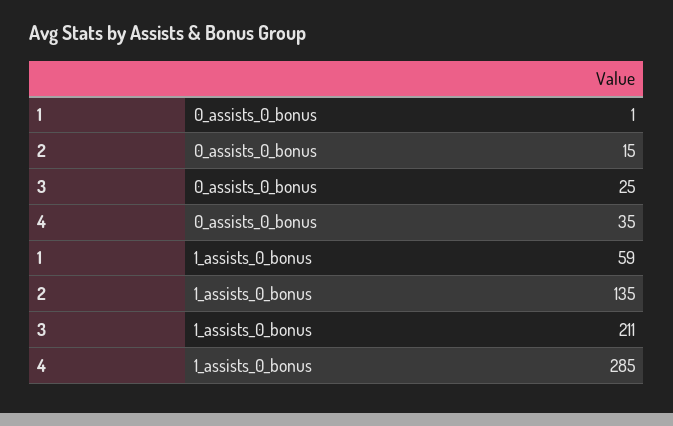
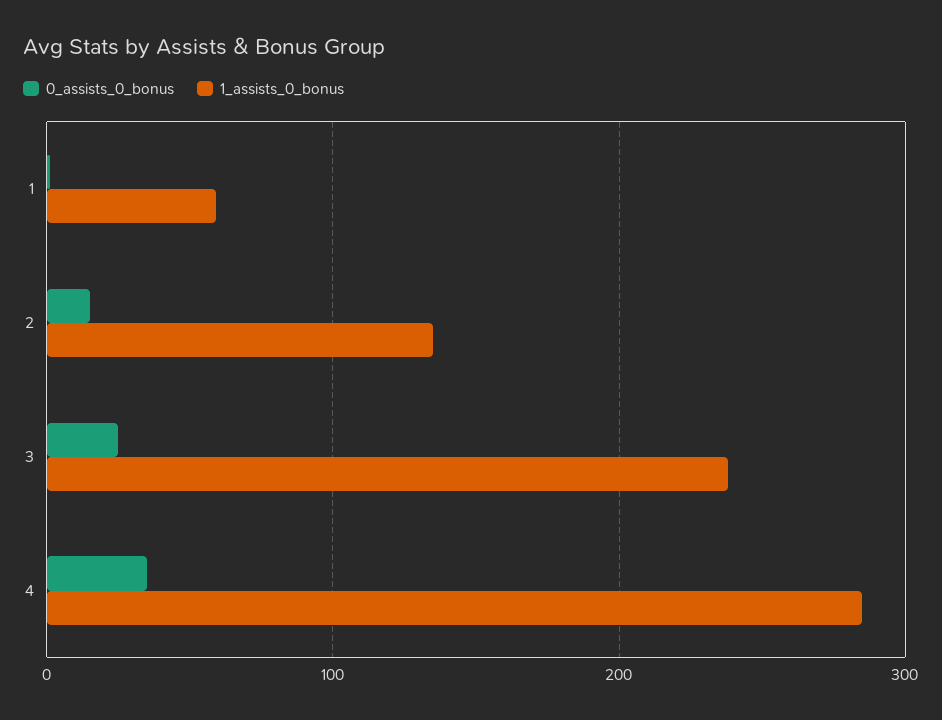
  {
    "0_assists_0_bonus": {
      "1": 1,
      "2": 15,
      "3": 25,
      "4": 35
    },
    "1_assists_0_bonus": {
      "1": 59,
      "2": 135,
-     "3": 211,
+     "3": 240,
      "4": 285
    }
  }

